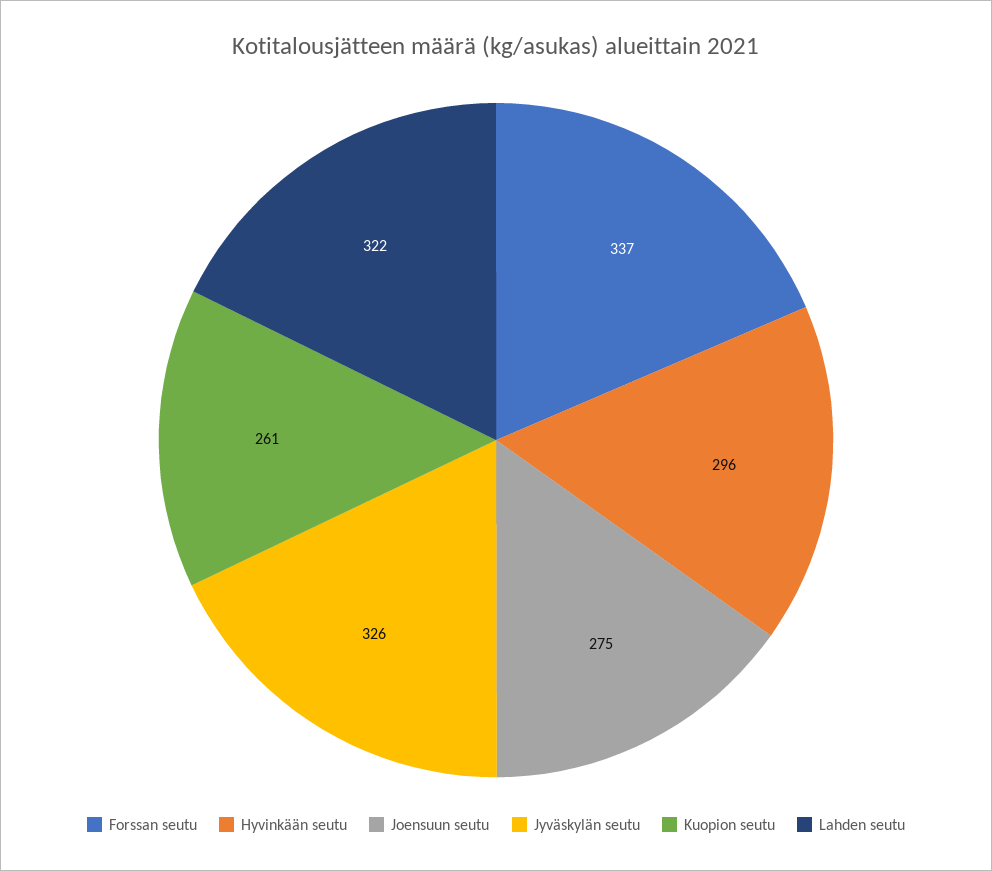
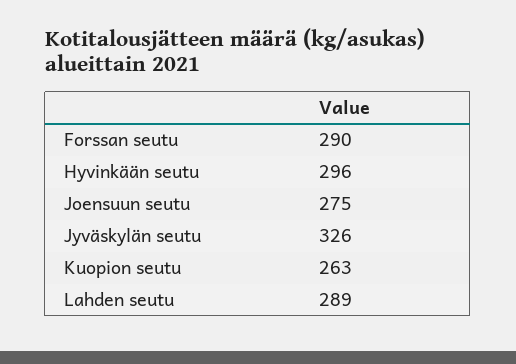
  {
-   "Forssan seutu": 337,
+   "Forssan seutu": 290,
    "Hyvinkään seutu": 296,
    "Joensuun seutu": 275,
    "Jyväskylän seutu": 326,
-   "Kuopion seutu": 261,
+   "Kuopion seutu": 263,
-   "Lahden seutu": 322
+   "Lahden seutu": 289
  }

